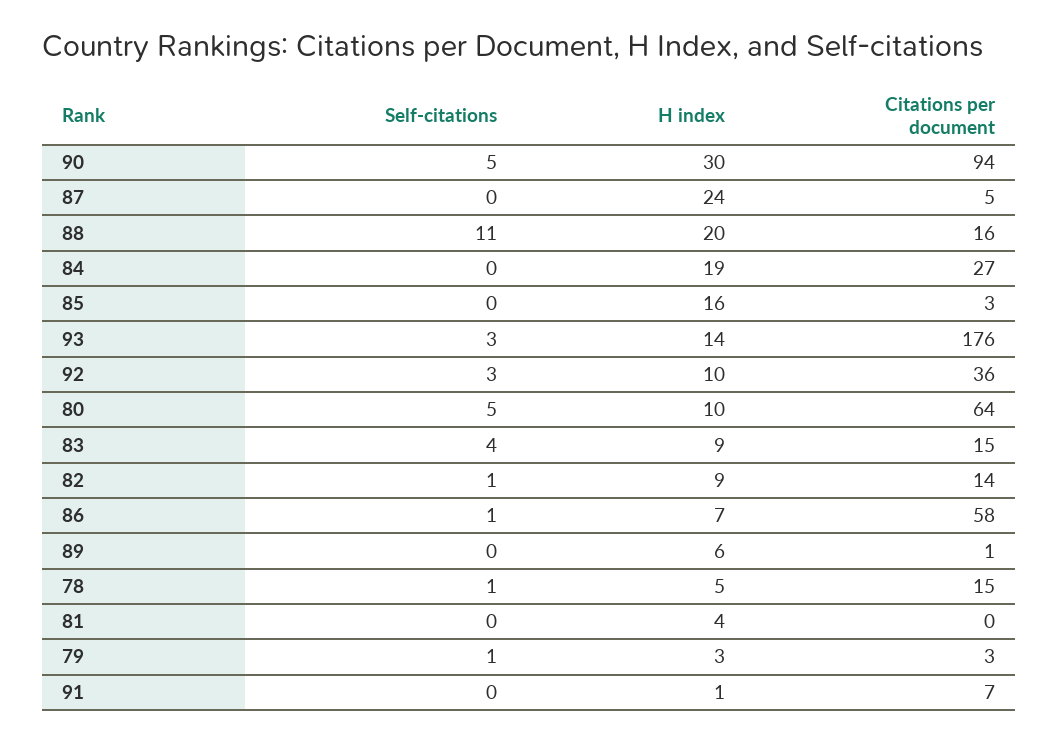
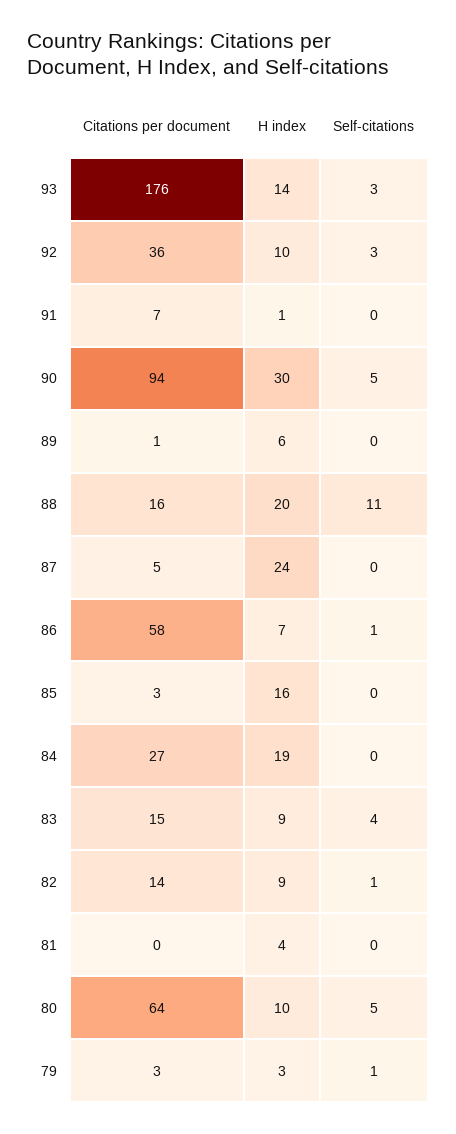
  {
    "Self-citations": {
      "90": 5,
      "87": 0,
      "88": 11,
      "84": 0,
      "85": 0,
      "93": 3,
      "92": 3,
      "80": 5,
      "83": 4,
      "82": 1,
      "86": 1,
      "89": 0,
-     "78": 1,
      "81": 0,
      "79": 1,
      "91": 0
    },
    "H index": {
      "90": 30,
      "87": 24,
      "88": 20,
      "84": 19,
      "85": 16,
      "93": 14,
      "92": 10,
      "80": 10,
      "83": 9,
      "82": 9,
      "86": 7,
      "89": 6,
-     "78": 5,
      "81": 4,
      "79": 3,
      "91": 1
    },
    "Citations per document": {
      "90": 94,
      "87": 5,
      "88": 16,
      "84": 27,
      "85": 3,
      "93": 176,
      "92": 36,
      "80": 64,
      "83": 15,
      "82": 14,
      "86": 58,
      "89": 1,
-     "78": 15,
      "81": 0,
      "79": 3,
      "91": 7
    }
  }

